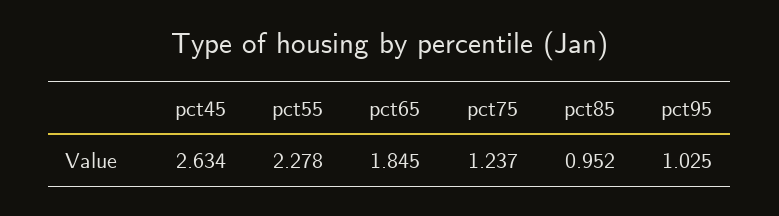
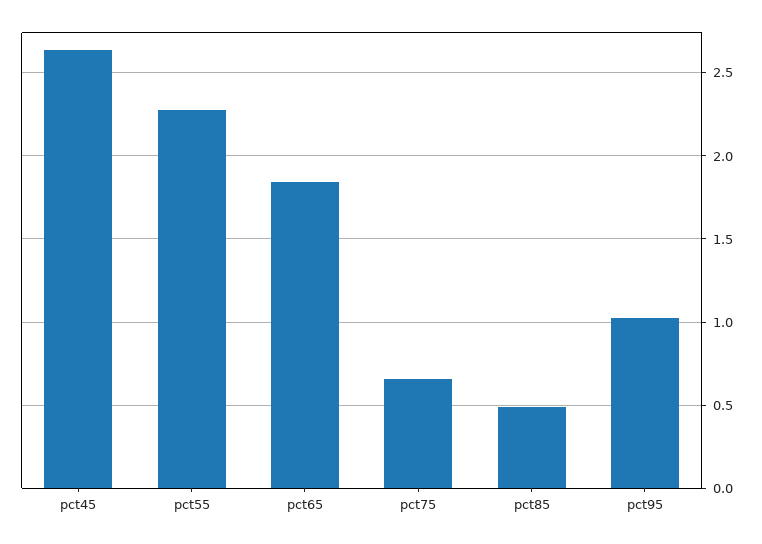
  {
    "pct45": 2.634,
    "pct55": 2.278,
    "pct65": 1.845,
-   "pct75": 1.237,
+   "pct75": 0.65,
-   "pct85": 0.952,
+   "pct85": 0.5,
    "pct95": 1.025
  }

